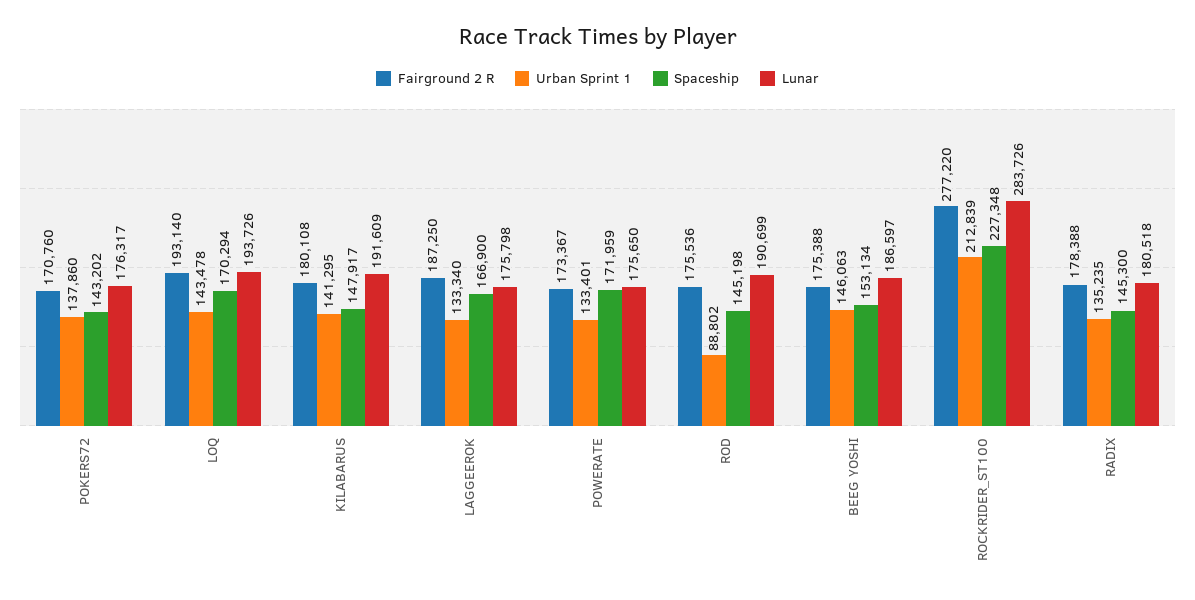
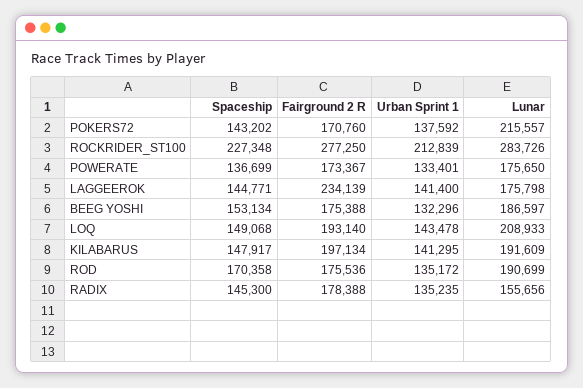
  {
    "Fairground 2 R": {
      "POKERS72": 170760,
      "LOQ": 193140,
-     "KILABARUS": 180108,
+     "KILABARUS": 197134,
-     "LAGGEEROK": 187250,
+     "LAGGEEROK": 234139,
      "POWERATE": 173367,
      "ROD": 175536,
      "BEEG YOSHI": 175388,
-     "ROCKRIDER_ST100": 277220,
+     "ROCKRIDER_ST100": 277250,
      "RADIX": 178388
    },
    "Urban Sprint 1": {
-     "POKERS72": 137860,
+     "POKERS72": 137592,
      "LOQ": 143478,
      "KILABARUS": 141295,
-     "LAGGEEROK": 133340,
+     "LAGGEEROK": 141400,
      "POWERATE": 133401,
-     "ROD": 88802,
+     "ROD": 135172,
-     "BEEG YOSHI": 146063,
+     "BEEG YOSHI": 132296,
      "ROCKRIDER_ST100": 212839,
      "RADIX": 135235
    },
    "Spaceship": {
      "POKERS72": 143202,
-     "LOQ": 170294,
+     "LOQ": 149068,
      "KILABARUS": 147917,
-     "LAGGEEROK": 166900,
+     "LAGGEEROK": 144771,
-     "POWERATE": 171959,
+     "POWERATE": 136699,
-     "ROD": 145198,
+     "ROD": 170358,
      "BEEG YOSHI": 153134,
      "ROCKRIDER_ST100": 227348,
      "RADIX": 145300
    },
    "Lunar": {
-     "POKERS72": 176317,
+     "POKERS72": 215557,
-     "LOQ": 193726,
+     "LOQ": 208933,
      "KILABARUS": 191609,
      "LAGGEEROK": 175798,
      "POWERATE": 175650,
      "ROD": 190699,
      "BEEG YOSHI": 186597,
      "ROCKRIDER_ST100": 283726,
-     "RADIX": 180518
+     "RADIX": 155656
    }
  }

